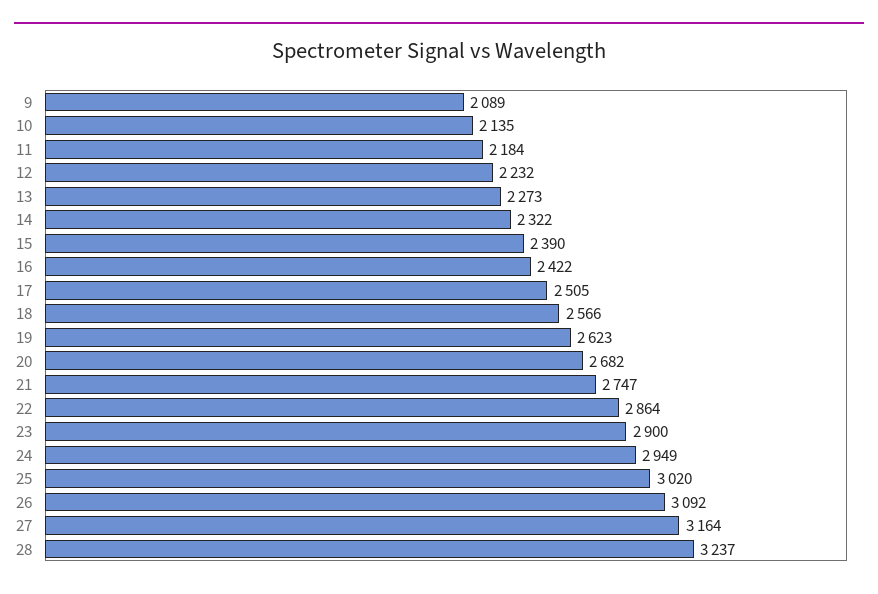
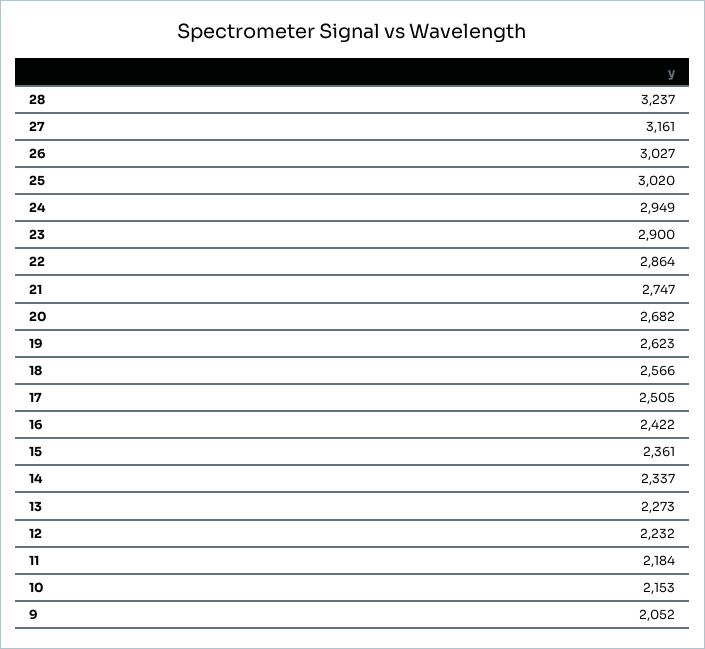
  {
-   "9": 2089,
+   "9": 2052,
-   "10": 2135,
+   "10": 2153,
    "11": 2184,
    "12": 2232,
    "13": 2273,
-   "14": 2322,
+   "14": 2337,
-   "15": 2390,
+   "15": 2361,
    "16": 2422,
    "17": 2505,
    "18": 2566,
    "19": 2623,
    "20": 2682,
    "21": 2747,
    "22": 2864,
    "23": 2900,
    "24": 2949,
    "25": 3020,
-   "26": 3092,
+   "26": 3027,
-   "27": 3164,
+   "27": 3161,
    "28": 3237
  }

